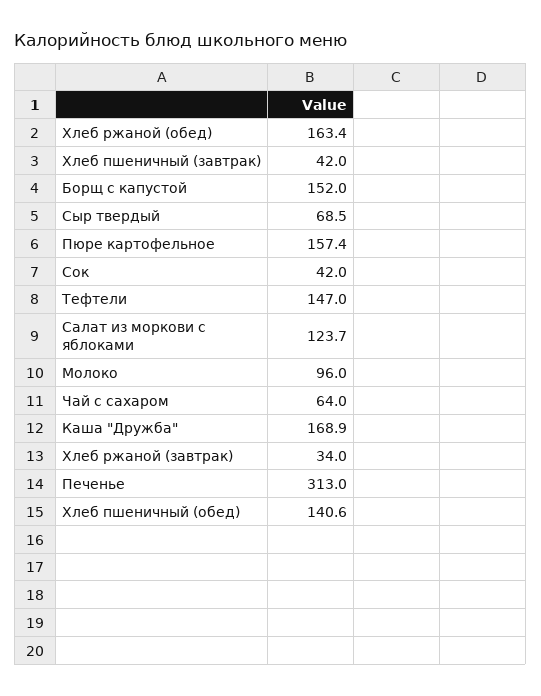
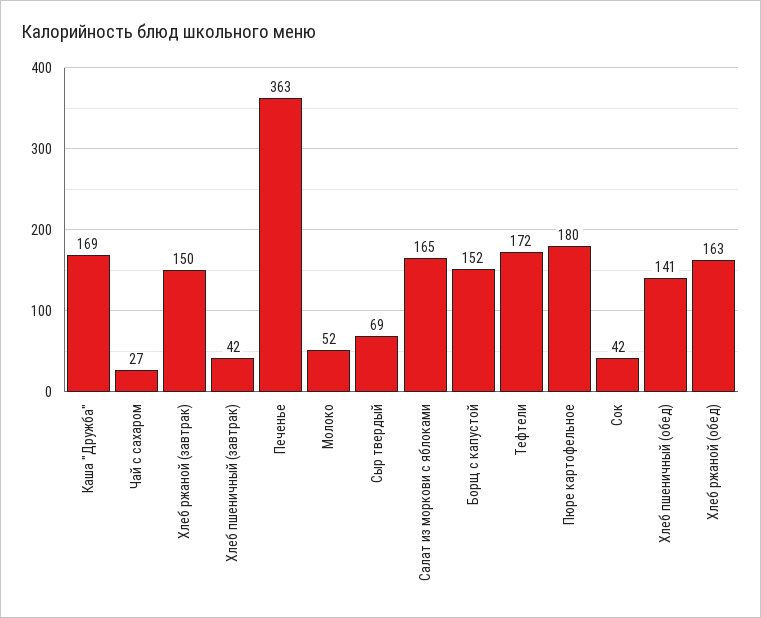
  {
    "Хлеб ржаной (обед)": 163.4,
    "Хлеб пшеничный (завтрак)": 42,
    "Борщ с капустой": 152,
    "Сыр твердый": 68.5,
-   "Пюре картофельное": 157.4,
+   "Пюре картофельное": 180,
    "Сок": 42,
-   "Тефтели": 147,
+   "Тефтели": 172,
-   "Салат из моркови с яблоками": 123.7,
+   "Салат из моркови с яблоками": 165,
-   "Молоко": 96,
+   "Молоко": 52,
-   "Чай с сахаром": 64,
+   "Чай с сахаром": 27,
    "Каша \"Дружба\"": 168.9,
-   "Хлеб ржаной (завтрак)": 34,
+   "Хлеб ржаной (завтрак)": 150,
-   "Печенье": 313,
+   "Печенье": 363,
    "Хлеб пшеничный (обед)": 140.6
  }

